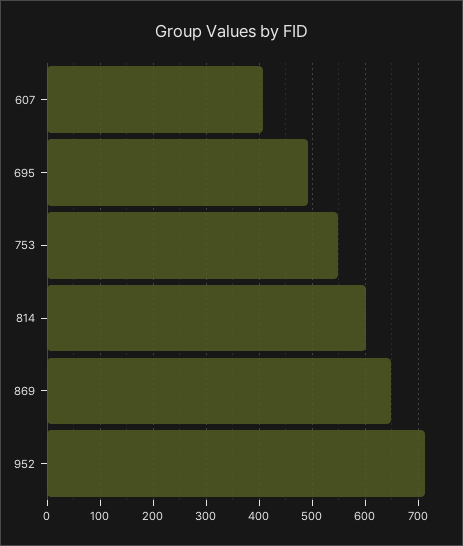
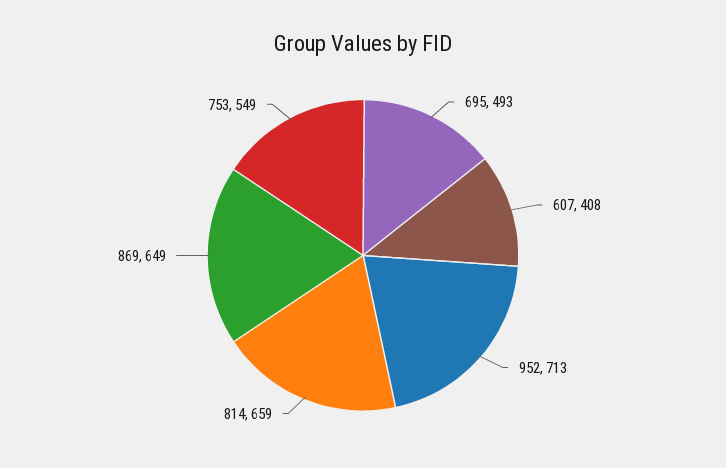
  {
    "607": 408,
    "695": 493,
    "753": 549,
-   "814": 600,
+   "814": 659,
    "869": 649,
    "952": 713
  }

